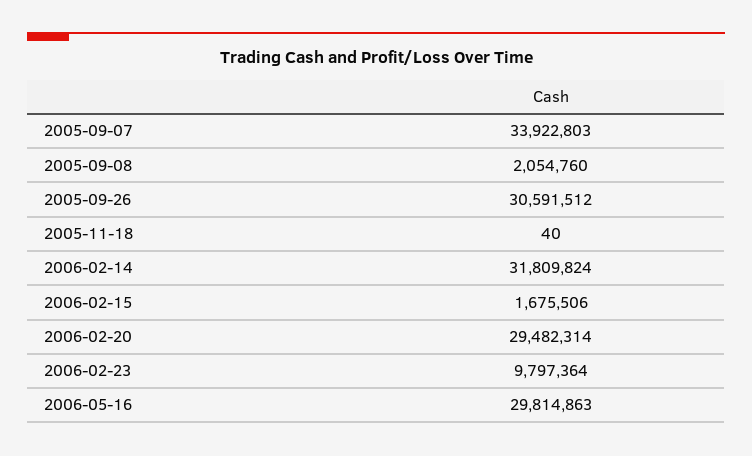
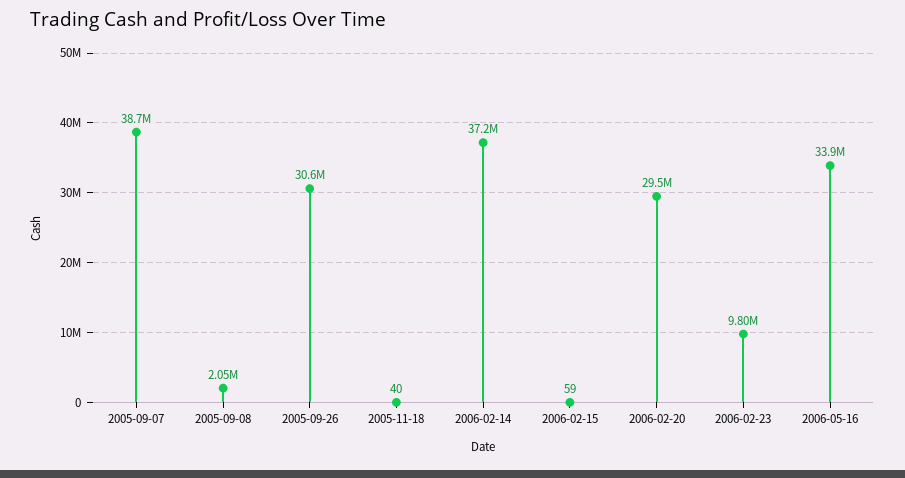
  {
-   "2005-09-07": 33922803,
+   "2005-09-07": 38700000,
    "2005-09-08": 2054760,
    "2005-09-26": 30591512,
    "2005-11-18": 40,
-   "2006-02-14": 31809824,
+   "2006-02-14": 37200000,
-   "2006-02-15": 1675506,
+   "2006-02-15": 59,
    "2006-02-20": 29482314,
    "2006-02-23": 9797364,
-   "2006-05-16": 29814863
+   "2006-05-16": 33900000
  }

